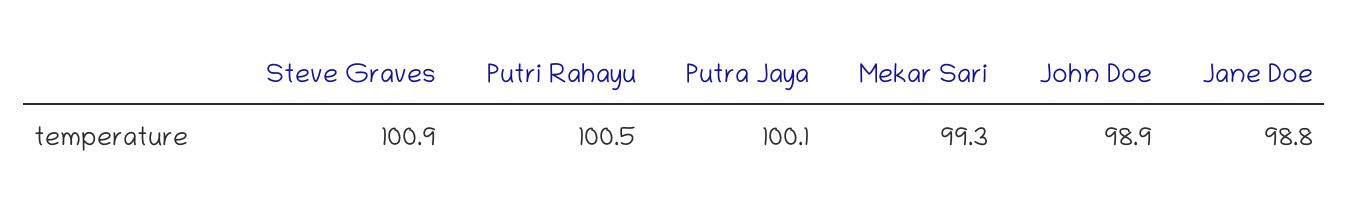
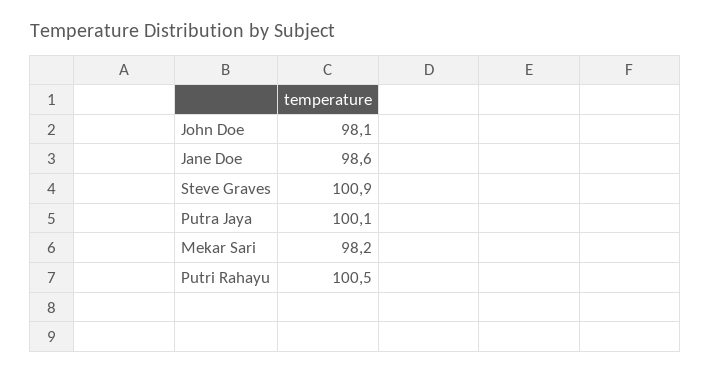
  {
    "Steve Graves": 100.9,
    "Putri Rahayu": 100.5,
    "Putra Jaya": 100.1,
-   "Mekar Sari": 99.3,
+   "Mekar Sari": 98.2,
-   "John Doe": 98.9,
+   "John Doe": 98.1,
-   "Jane Doe": 98.8
+   "Jane Doe": 98.6
  }

